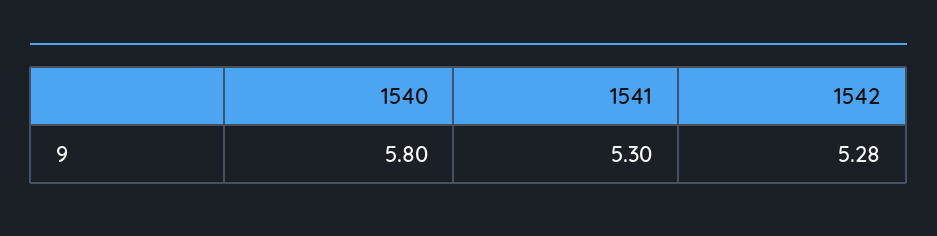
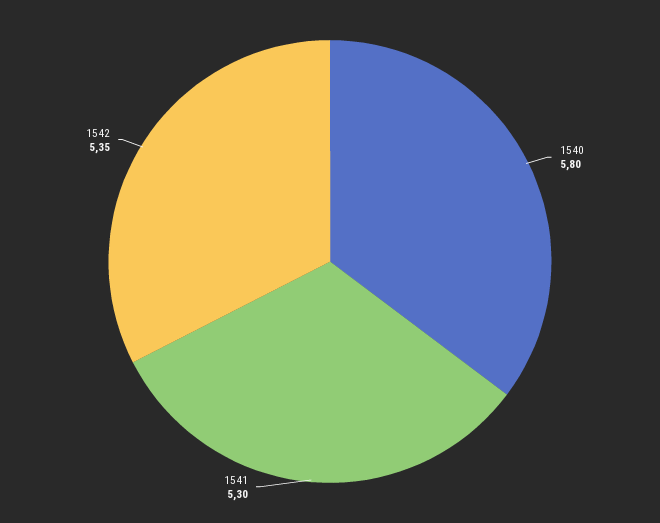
  {
    "1540": 5.8,
    "1541": 5.3,
-   "1542": 5.28
+   "1542": 5.35
  }

